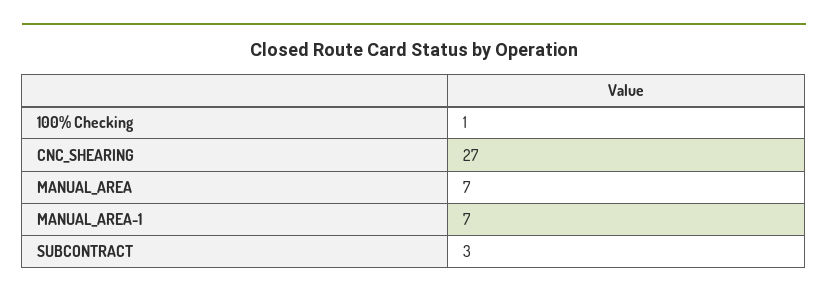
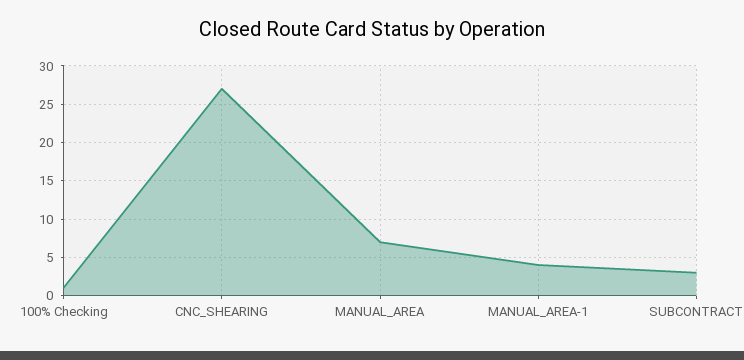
  {
    "100% Checking": 1,
    "CNC_SHEARING": 27,
    "MANUAL_AREA": 7,
-   "MANUAL_AREA-1": 7,
+   "MANUAL_AREA-1": 4,
    "SUBCONTRACT": 3
  }

